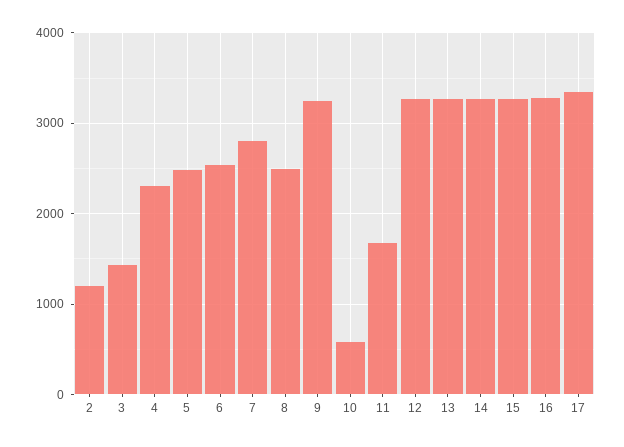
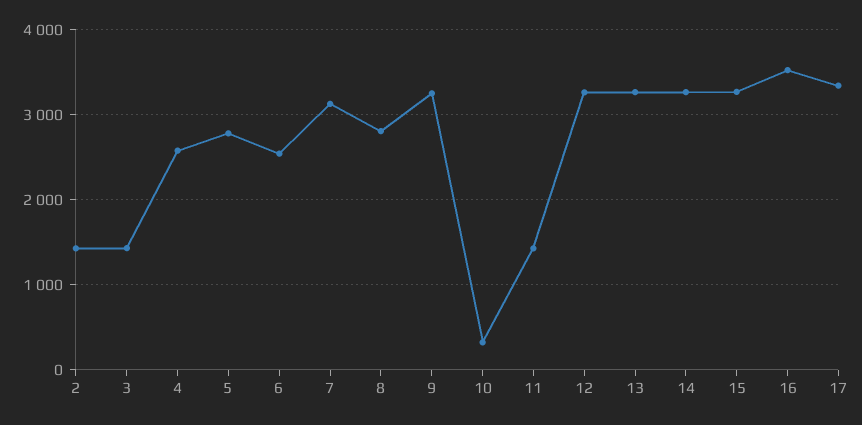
  {
-   "2": 1200,
+   "2": 1400,
    "3": 1400,
-   "4": 2300,
+   "4": 2600,
-   "5": 2500,
+   "5": 2800,
    "6": 2500,
-   "7": 2800,
+   "7": 3100,
-   "8": 2500,
+   "8": 2800,
    "9": 3300,
-   "10": 600,
+   "10": 300,
-   "11": 1700,
+   "11": 1400,
    "12": 3300,
    "13": 3300,
    "14": 3300,
    "15": 3300,
-   "16": 3300,
+   "16": 3500,
    "17": 3300
  }

